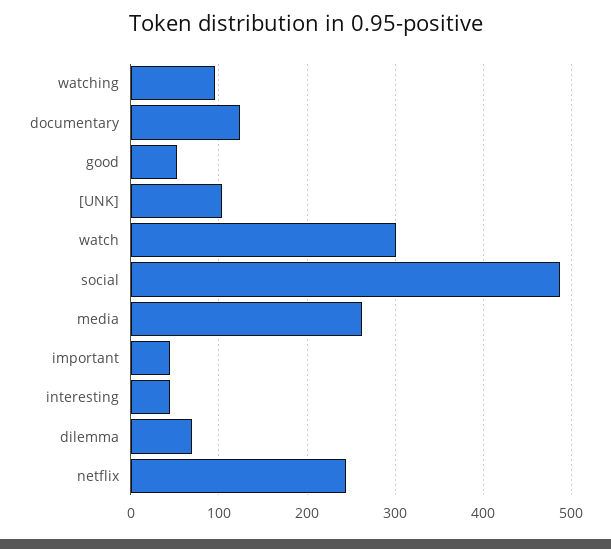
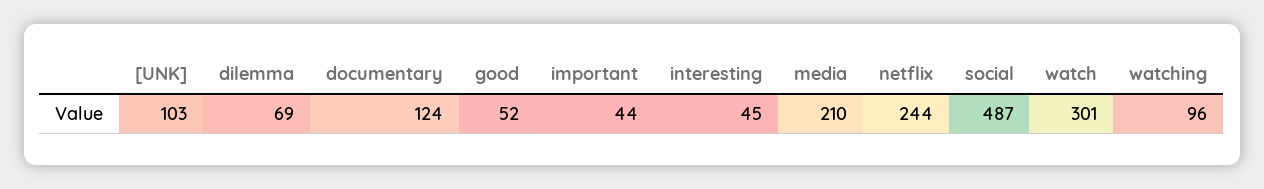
  {
    "watching": 96,
    "documentary": 124,
    "good": 52,
    "[UNK]": 103,
    "watch": 301,
    "social": 487,
-   "media": 260,
+   "media": 210,
    "important": 44,
    "interesting": 45,
    "dilemma": 69,
    "netflix": 244
  }

